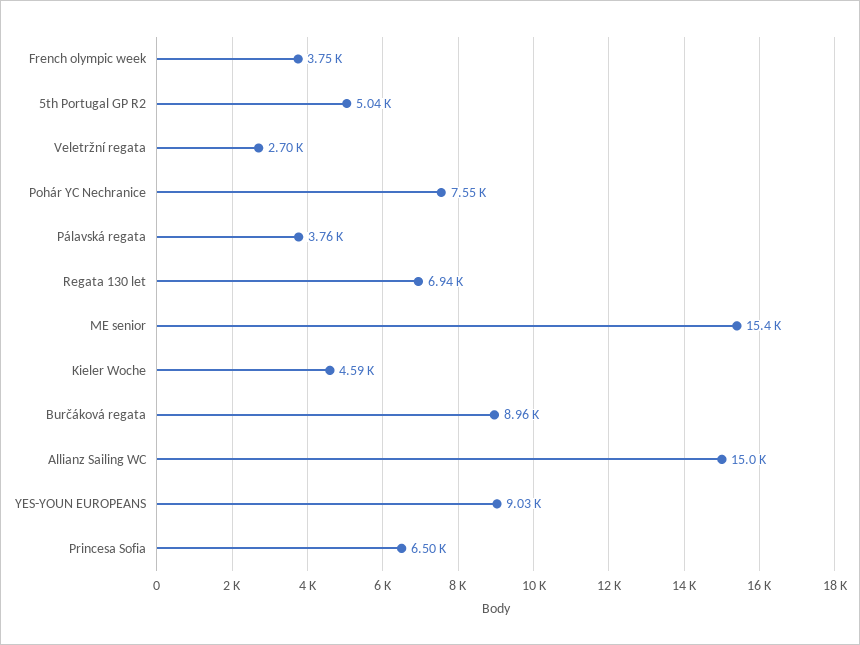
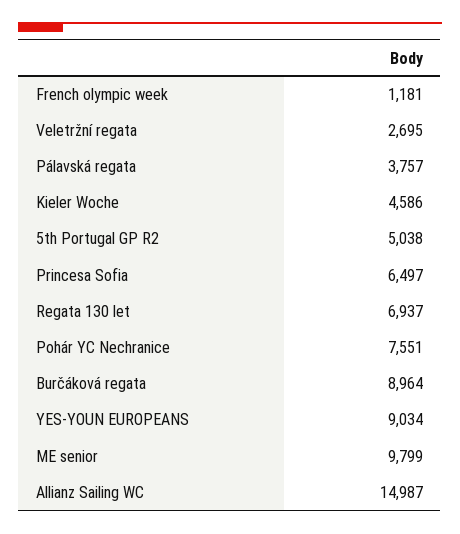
  {
-   "French olympic week": 3750,
+   "French olympic week": 1181,
    "5th Portugal GP R2": 5038,
    "Veletržní regata": 2695,
    "Pohár YC Nechranice": 7551,
    "Pálavská regata": 3757,
    "Regata 130 let": 6937,
-   "ME senior": 15400,
+   "ME senior": 9799,
    "Kieler Woche": 4586,
    "Burčáková regata": 8964,
    "Allianz Sailing WC": 14987,
    "YES-YOUN EUROPEANS": 9034,
    "Princesa Sofia": 6497
  }

